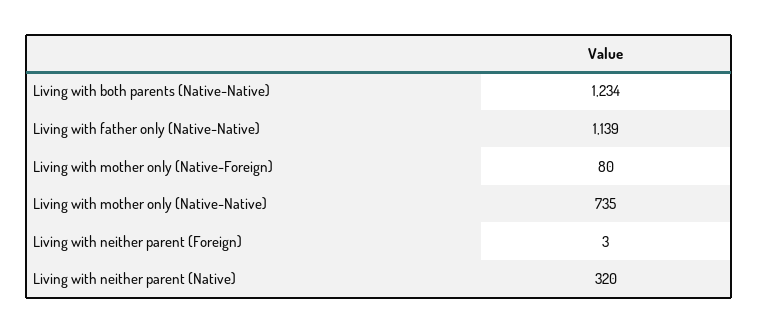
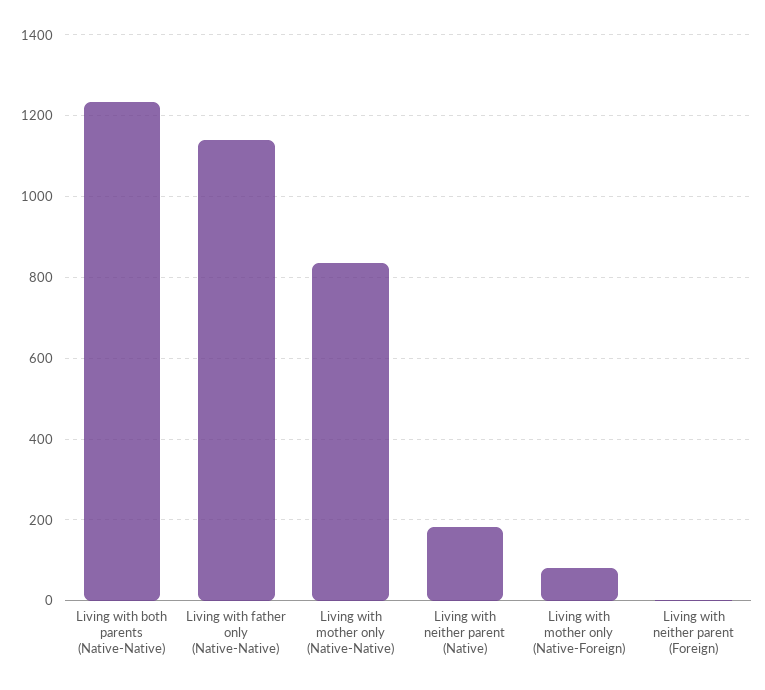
  {
    "Living with both parents (Native-Native)": 1234,
    "Living with father only (Native-Native)": 1139,
    "Living with mother only (Native-Foreign)": 80,
-   "Living with mother only (Native-Native)": 735,
+   "Living with mother only (Native-Native)": 840,
    "Living with neither parent (Foreign)": 3,
-   "Living with neither parent (Native)": 320
+   "Living with neither parent (Native)": 180
  }

